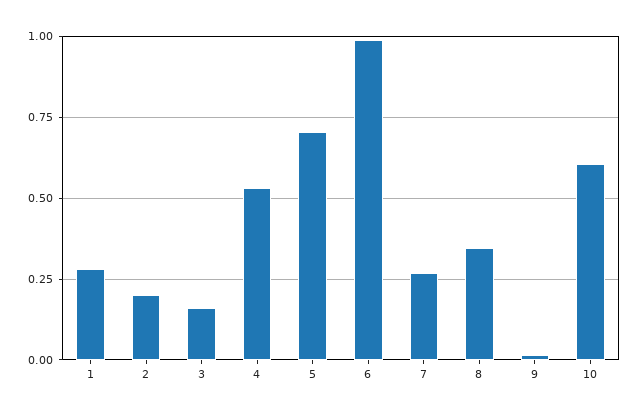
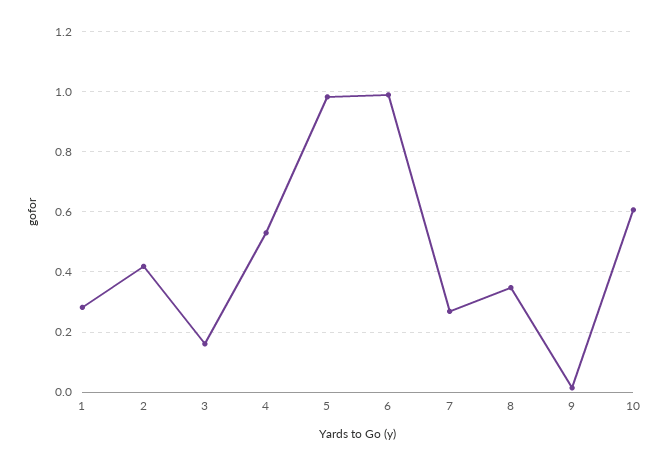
  {
    "1": 0.28,
-   "2": 0.2,
+   "2": 0.42,
    "3": 0.16,
    "4": 0.54,
-   "5": 0.7,
+   "5": 0.98,
    "6": 0.98,
    "7": 0.26,
    "8": 0.34,
    "9": 0.02,
    "10": 0.6
  }

